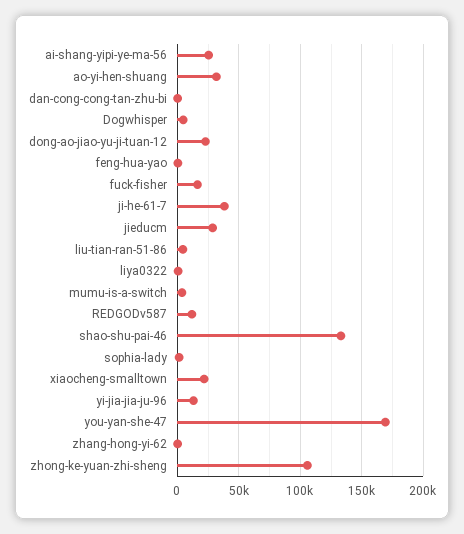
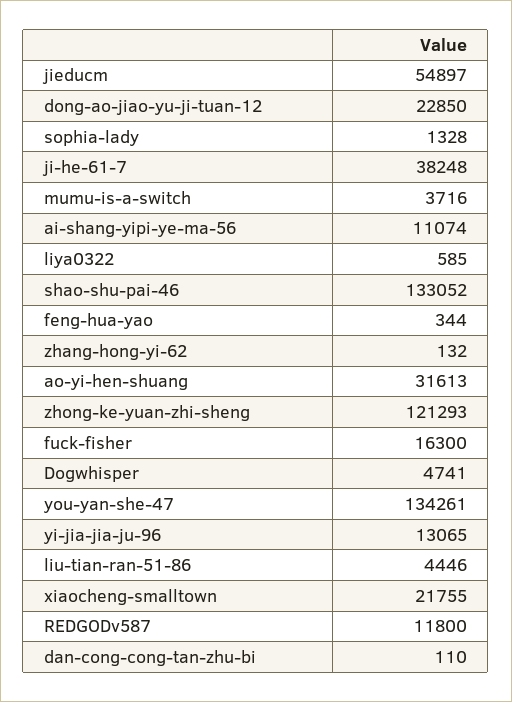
  {
-   "ai-shang-yipi-ye-ma-56": 25000,
+   "ai-shang-yipi-ye-ma-56": 11074,
    "ao-yi-hen-shuang": 31613,
    "dan-cong-cong-tan-zhu-bi": 110,
    "Dogwhisper": 4741,
    "dong-ao-jiao-yu-ji-tuan-12": 22850,
    "feng-hua-yao": 344,
    "fuck-fisher": 16300,
    "ji-he-61-7": 38248,
-   "jieducm": 30000,
+   "jieducm": 54897,
    "liu-tian-ran-51-86": 4446,
    "liya0322": 585,
    "mumu-is-a-switch": 3716,
    "REDGODv587": 11800,
    "shao-shu-pai-46": 133052,
    "sophia-lady": 1328,
    "xiaocheng-smalltown": 21755,
    "yi-jia-jia-ju-96": 13065,
-   "you-yan-she-47": 170000,
+   "you-yan-she-47": 134261,
    "zhang-hong-yi-62": 132,
-   "zhong-ke-yuan-zhi-sheng": 105000
+   "zhong-ke-yuan-zhi-sheng": 121293
  }

